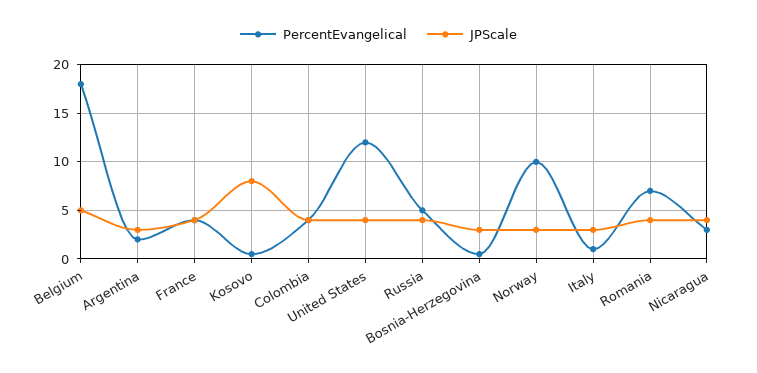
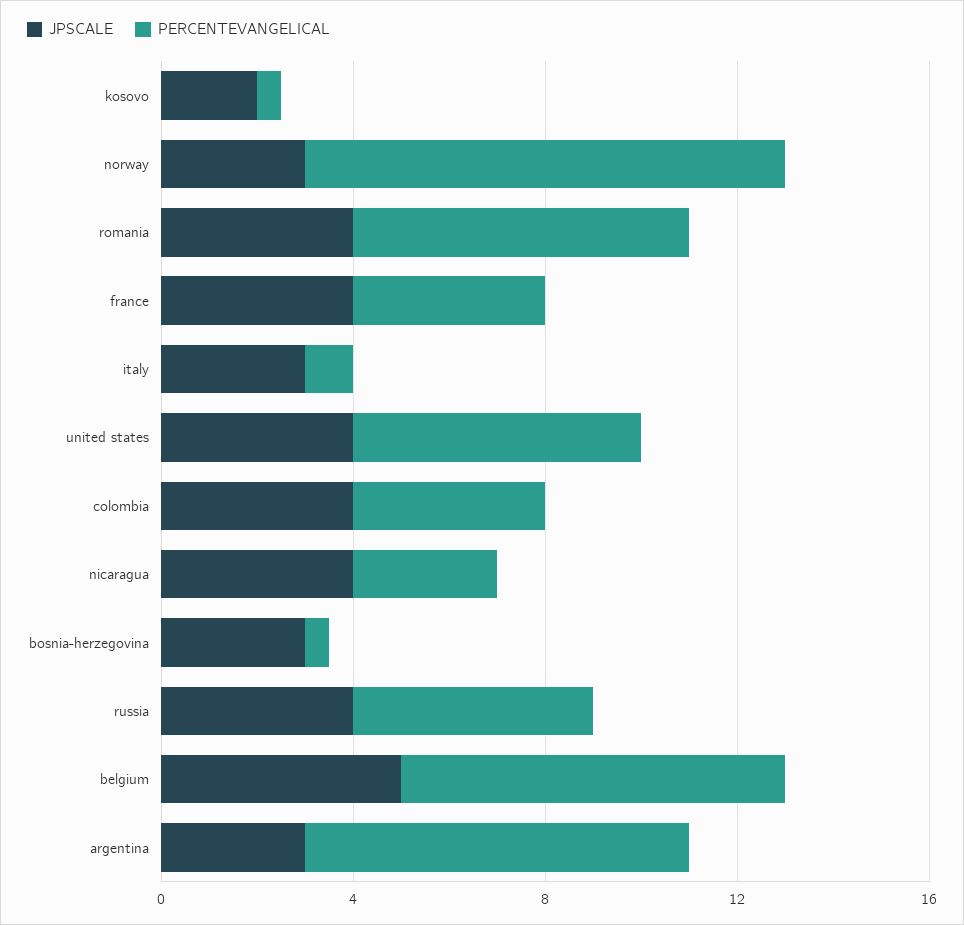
  {
    "PercentEvangelical": {
-     "Belgium": 18,
+     "Belgium": 8,
-     "Argentina": 2,
+     "Argentina": 8,
      "France": 4,
      "Kosovo": 1,
      "Colombia": 4,
-     "United States": 12,
+     "United States": 6,
      "Russia": 5,
      "Bosnia-Herzegovina": 1,
      "Norway": 10,
      "Italy": 1,
      "Romania": 7,
      "Nicaragua": 3
    },
    "JPScale": {
      "Belgium": 5,
      "Argentina": 3,
      "France": 4,
-     "Kosovo": 8,
+     "Kosovo": 2,
      "Colombia": 4,
      "United States": 4,
      "Russia": 4,
      "Bosnia-Herzegovina": 3,
      "Norway": 3,
      "Italy": 3,
      "Romania": 4,
      "Nicaragua": 4
    }
  }

